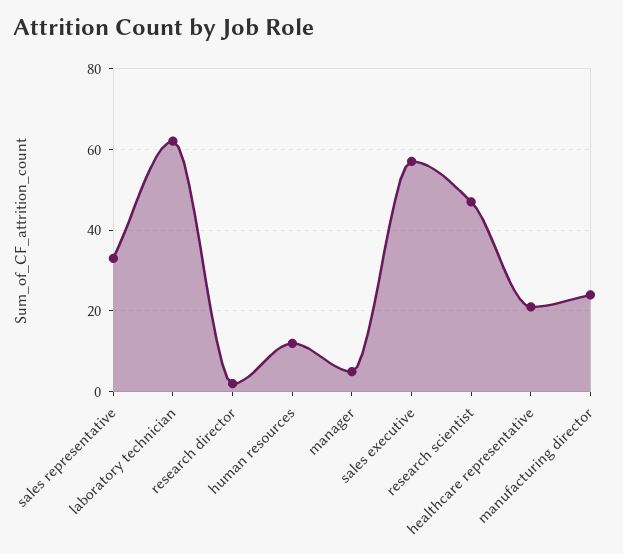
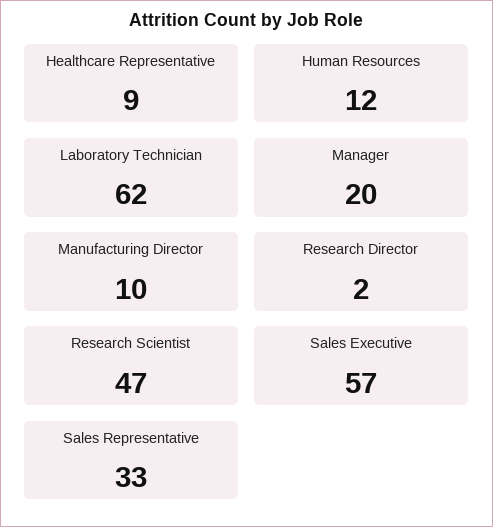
  {
    "sales representative": 33,
    "laboratory technician": 62,
    "research director": 2,
    "human resources": 12,
-   "manager": 5,
+   "manager": 20,
    "sales executive": 57,
    "research scientist": 47,
-   "healthcare representative": 20,
+   "healthcare representative": 9,
-   "manufacturing director": 25
+   "manufacturing director": 10
  }

